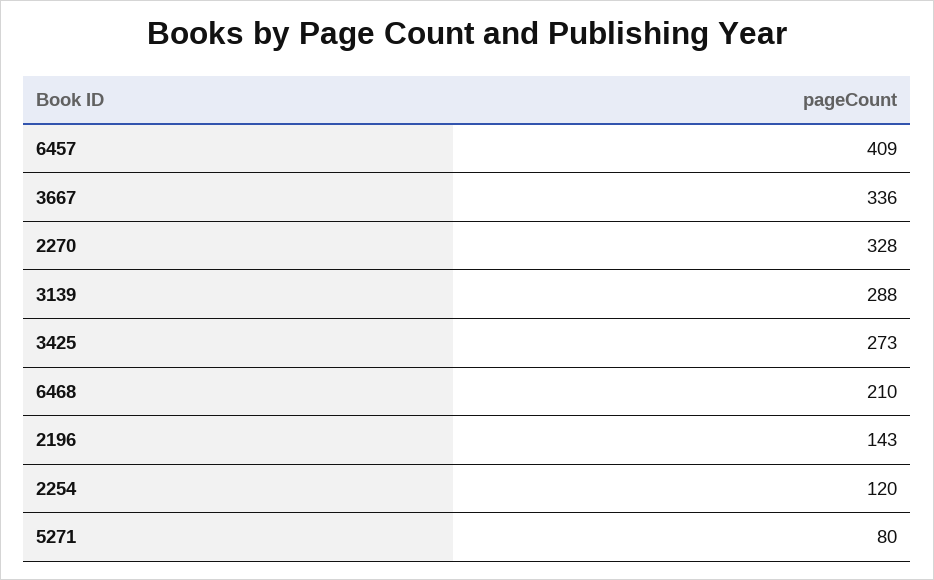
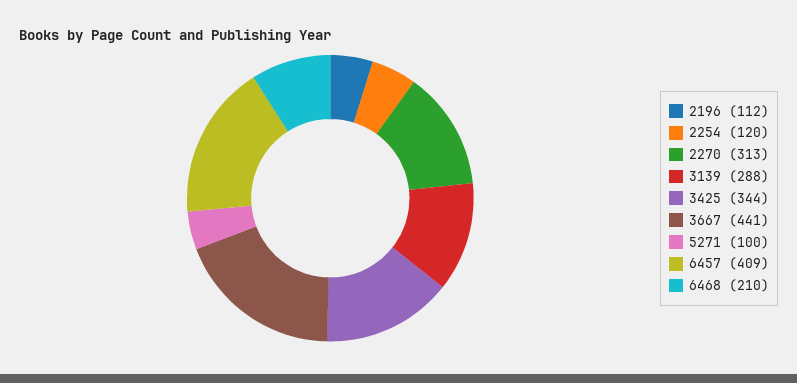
  {
    "6457": 409,
-   "3667": 336,
+   "3667": 441,
-   "2270": 328,
+   "2270": 313,
    "3139": 288,
-   "3425": 273,
+   "3425": 344,
    "6468": 210,
-   "2196": 143,
+   "2196": 112,
    "2254": 120,
-   "5271": 80
+   "5271": 100
  }

